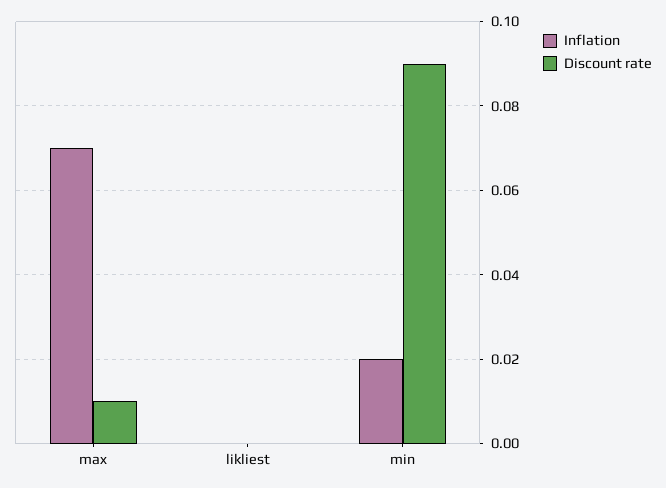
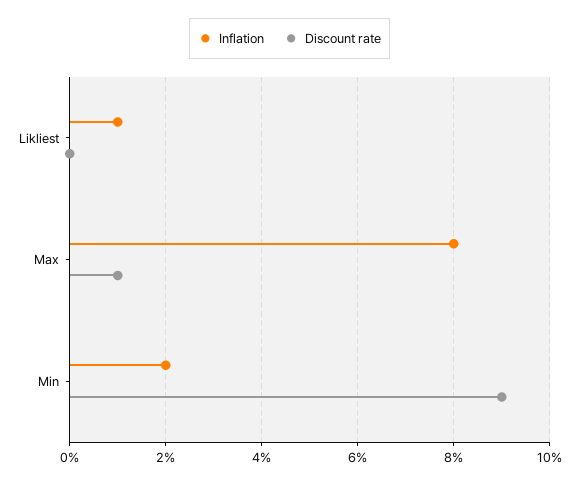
  {
    "Inflation": {
-     "max": 0.07,
+     "max": 0.08,
-     "likliest": 0,
+     "likliest": 0.01,
      "min": 0.02
    },
    "Discount rate": {
      "max": 0.01,
      "likliest": 0,
      "min": 0.09
    }
  }

